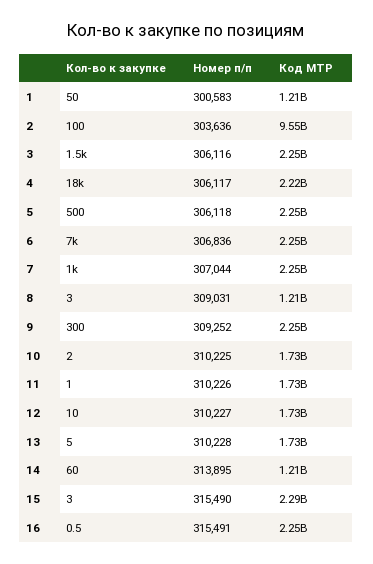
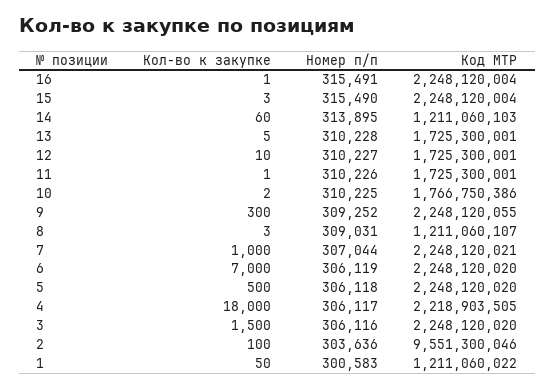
  {
    "Кол-во к закупке": {
      "1": 50,
      "2": 100,
      "3": 1500,
      "4": 18000,
      "5": 500,
      "6": 7000,
      "7": 1000,
      "8": 3,
      "9": 300,
      "10": 2,
      "11": 1,
      "12": 10,
      "13": 5,
      "14": 60,
      "15": 3,
      "16": 0.5
    },
    "Номер п/п": {
      "1": 300583,
      "2": 303636,
      "3": 306116,
      "4": 306117,
      "5": 306118,
-     "6": 306836,
+     "6": 306119,
      "7": 307044,
      "8": 309031,
      "9": 309252,
      "10": 310225,
      "11": 310226,
      "12": 310227,
      "13": 310228,
      "14": 313895,
      "15": 315490,
      "16": 315491
    },
    "Код МТР": {
      "1": 1211060022,
      "2": 9551300046,
      "3": 2248120020,
      "4": 2218903505,
      "5": 2248120020,
      "6": 2248120020,
      "7": 2248120021,
      "8": 1211060107,
      "9": 2248120055,
-     "10": 1730000000,
+     "10": 1766750386,
      "11": 1725300001,
      "12": 1725300001,
      "13": 1725300001,
      "14": 1211060103,
-     "15": 2290000000,
+     "15": 2248120004,
      "16": 2248120004
    }
  }

